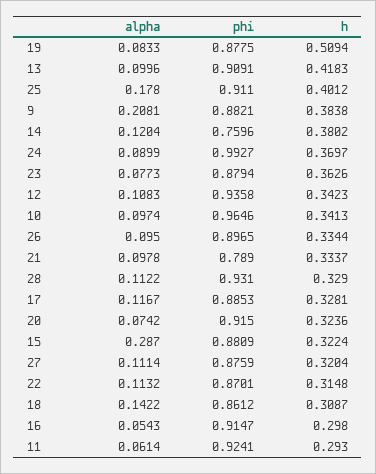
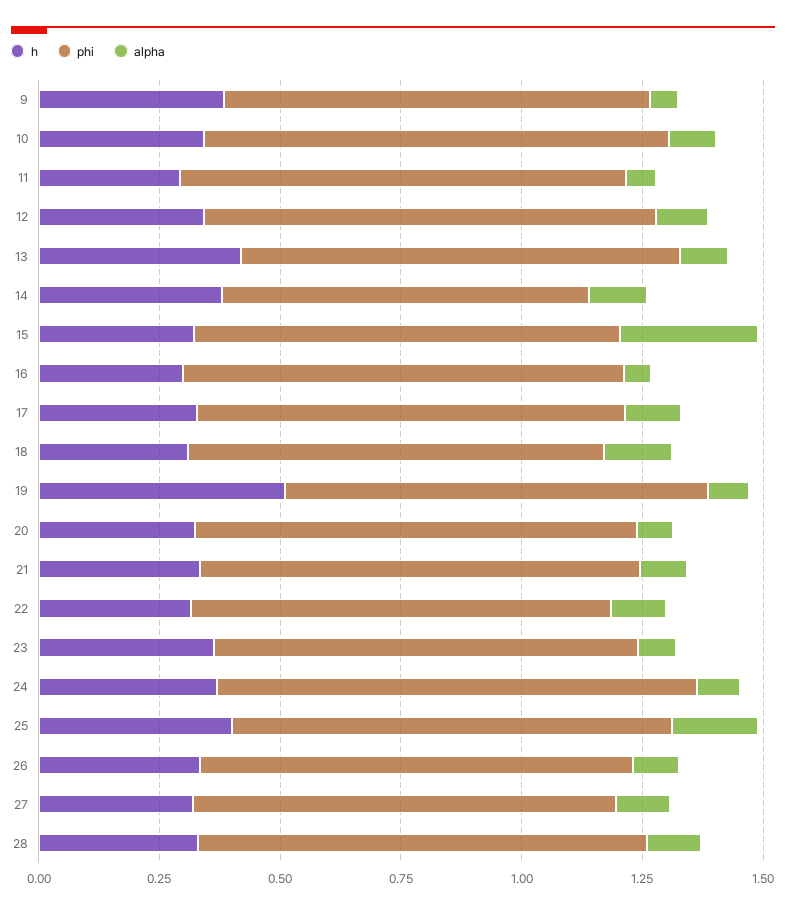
  {
    "alpha": {
      "19": 0.0833,
      "13": 0.0996,
      "25": 0.178,
-     "9": 0.2081,
+     "9": 0.05,
      "14": 0.1204,
      "24": 0.0899,
      "23": 0.0773,
      "12": 0.1083,
      "10": 0.0974,
      "26": 0.095,
      "21": 0.0978,
      "28": 0.1122,
      "17": 0.1167,
      "20": 0.0742,
      "15": 0.287,
      "27": 0.1114,
      "22": 0.1132,
      "18": 0.1422,
      "16": 0.0543,
      "11": 0.0614
    },
    "phi": {
      "19": 0.8775,
      "13": 0.9091,
      "25": 0.911,
      "9": 0.8821,
      "14": 0.7596,
      "24": 0.9927,
      "23": 0.8794,
      "12": 0.9358,
      "10": 0.9646,
      "26": 0.8965,
-     "21": 0.789,
+     "21": 0.9,
      "28": 0.931,
      "17": 0.8853,
      "20": 0.915,
      "15": 0.8809,
      "27": 0.8759,
      "22": 0.8701,
      "18": 0.8612,
      "16": 0.9147,
      "11": 0.9241
    },
    "h": {
      "19": 0.5094,
      "13": 0.4183,
      "25": 0.4012,
      "9": 0.3838,
      "14": 0.3802,
      "24": 0.3697,
      "23": 0.3626,
      "12": 0.3423,
      "10": 0.3413,
      "26": 0.3344,
      "21": 0.3337,
      "28": 0.329,
      "17": 0.3281,
      "20": 0.3236,
      "15": 0.3224,
      "27": 0.3204,
      "22": 0.3148,
      "18": 0.3087,
      "16": 0.298,
      "11": 0.293
    }
  }

